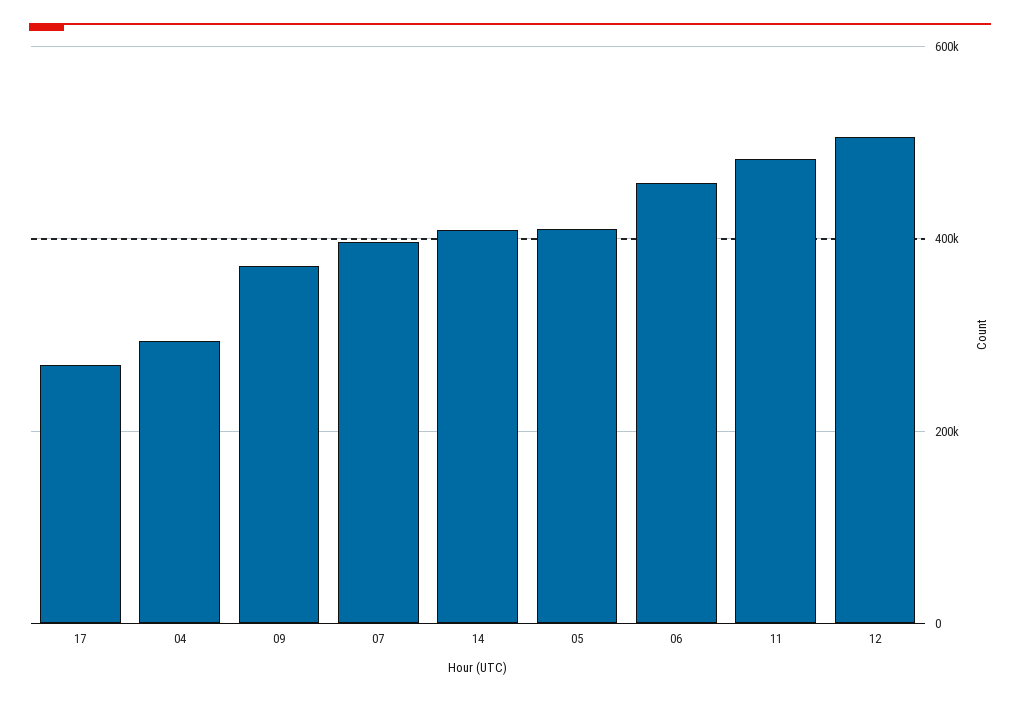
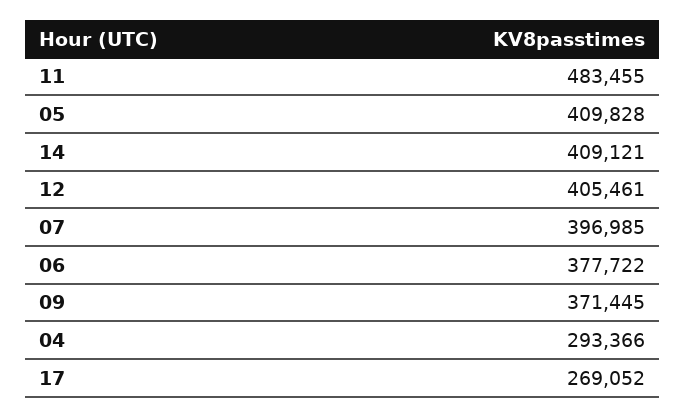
  {
    "17": 269052,
    "04": 293366,
    "09": 371445,
    "07": 396985,
    "14": 409121,
    "05": 409828,
-   "06": 460000,
+   "06": 377722,
    "11": 483455,
-   "12": 500000
+   "12": 405461
  }

